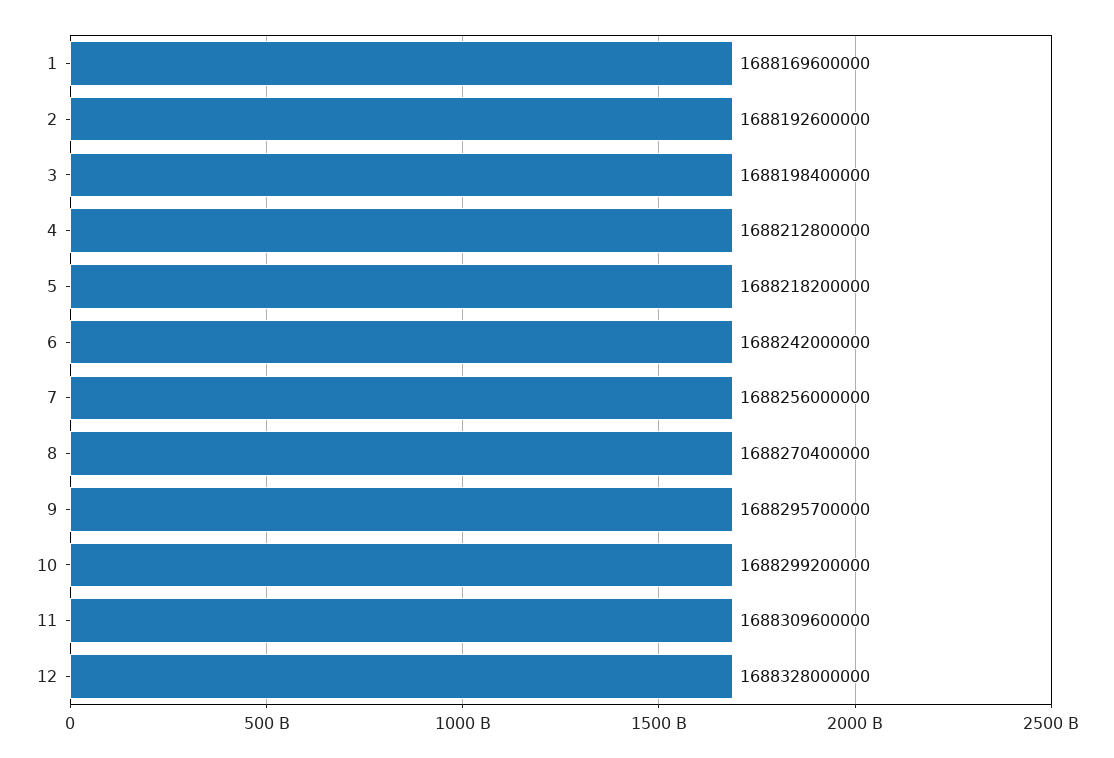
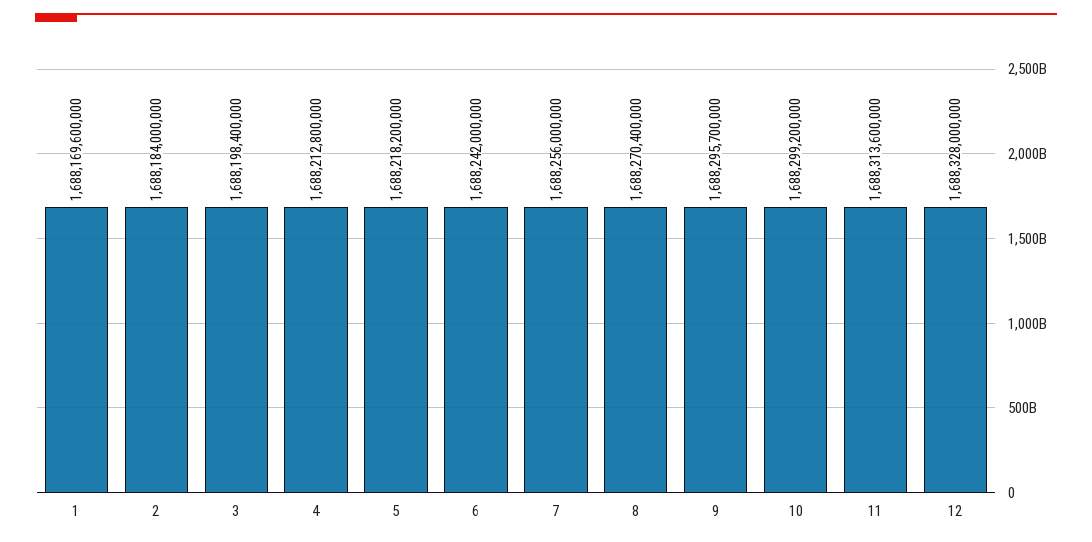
  {
    "1": 1688169600000,
-   "2": 1688192600000,
+   "2": 1688184000000,
    "3": 1688198400000,
    "4": 1688212800000,
    "5": 1688218200000,
    "6": 1688242000000,
    "7": 1688256000000,
    "8": 1688270400000,
    "9": 1688295700000,
    "10": 1688299200000,
-   "11": 1688309600000,
+   "11": 1688313600000,
    "12": 1688328000000
  }

